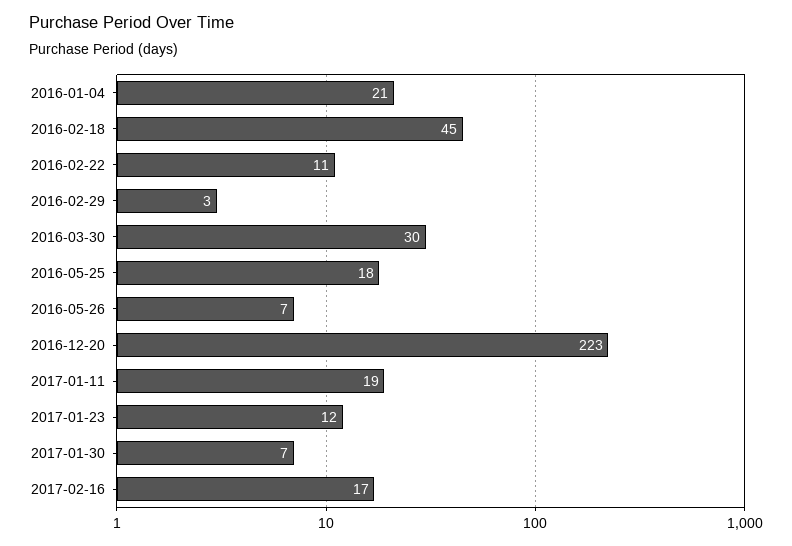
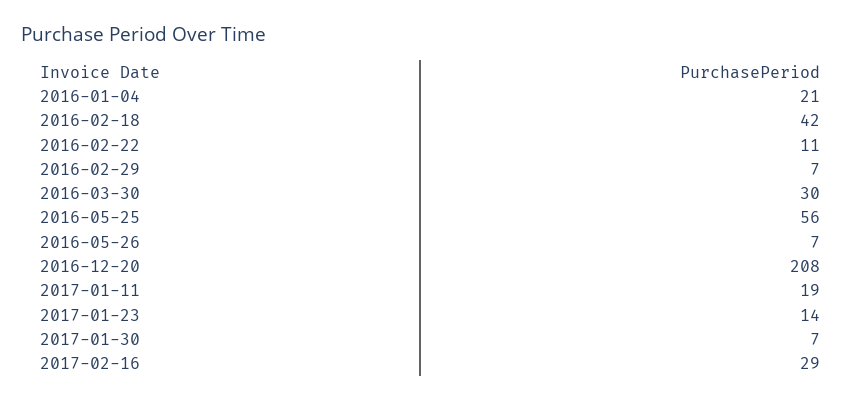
  {
    "2016-01-04": 21,
-   "2016-02-18": 45,
+   "2016-02-18": 42,
    "2016-02-22": 11,
-   "2016-02-29": 3,
+   "2016-02-29": 7,
    "2016-03-30": 30,
-   "2016-05-25": 18,
+   "2016-05-25": 56,
    "2016-05-26": 7,
-   "2016-12-20": 223,
+   "2016-12-20": 208,
    "2017-01-11": 19,
-   "2017-01-23": 12,
+   "2017-01-23": 14,
    "2017-01-30": 7,
-   "2017-02-16": 17
+   "2017-02-16": 29
  }

